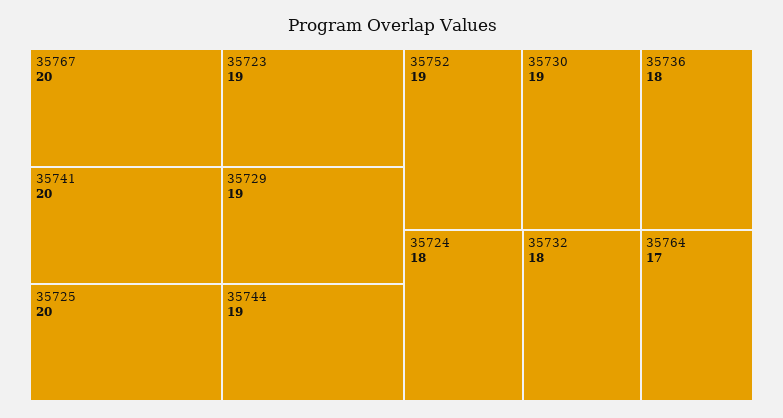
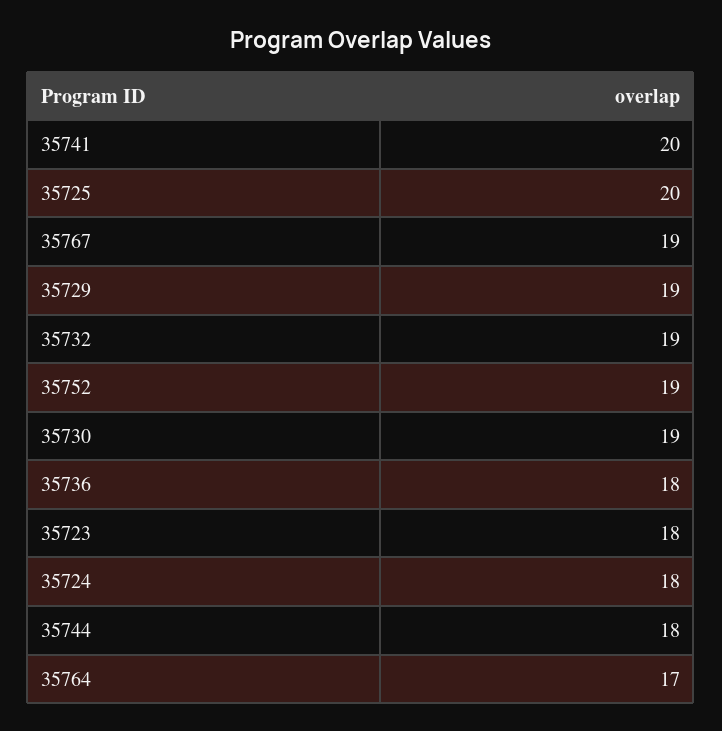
  {
-   "35767": 20,
+   "35767": 19,
    "35741": 20,
    "35725": 20,
-   "35723": 19,
+   "35723": 18,
    "35729": 19,
-   "35744": 19,
+   "35744": 18,
    "35752": 19,
    "35730": 19,
    "35736": 18,
    "35724": 18,
-   "35732": 18,
+   "35732": 19,
    "35764": 17
  }

